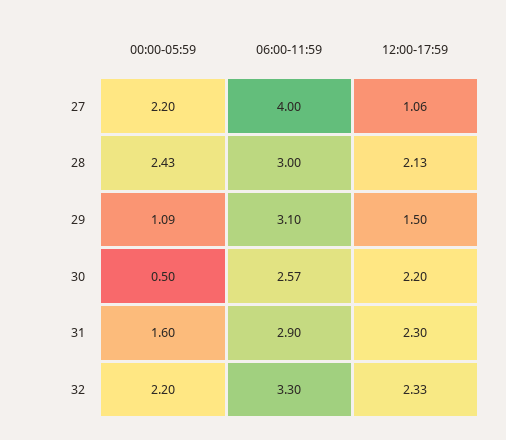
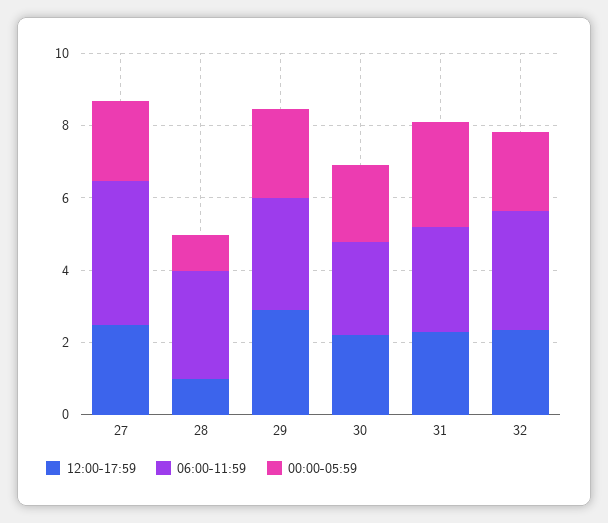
  {
    "00:00-05:59": {
      "27": 2.2,
-     "28": 2.43,
+     "28": 1,
-     "29": 1.09,
+     "29": 2.5,
-     "30": 0.5,
+     "30": 2,
-     "31": 1.6,
+     "31": 3,
      "32": 2.2
    },
    "06:00-11:59": {
      "27": 4,
      "28": 3,
      "29": 3.1,
      "30": 2.57,
      "31": 2.9,
      "32": 3.3
    },
    "12:00-17:59": {
-     "27": 1.06,
+     "27": 2.5,
-     "28": 2.13,
+     "28": 1,
-     "29": 1.5,
+     "29": 3,
      "30": 2.2,
      "31": 2.3,
      "32": 2.33
    }
  }

